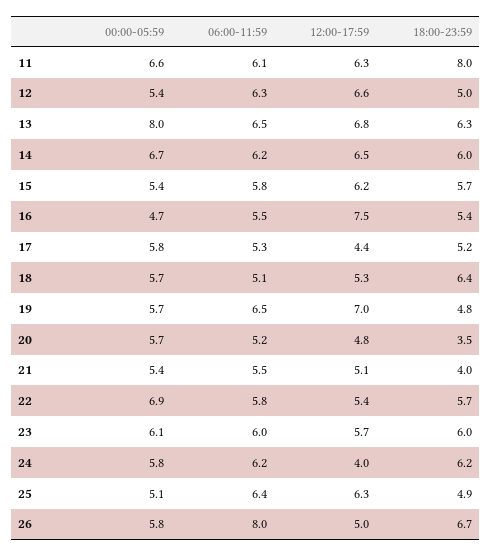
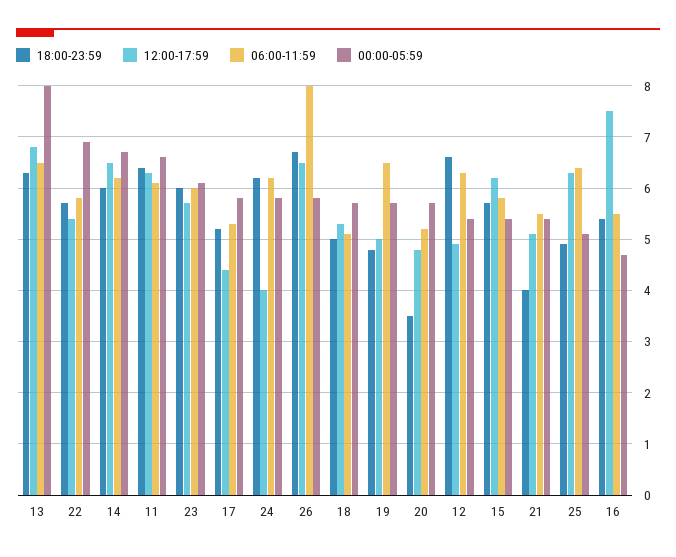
  {
    "00:00-05:59": {
      "11": 6.6,
      "12": 5.4,
      "13": 8,
      "14": 6.7,
      "15": 5.4,
      "16": 4.7,
      "17": 5.8,
      "18": 5.7,
      "19": 5.7,
      "20": 5.7,
      "21": 5.4,
      "22": 6.9,
      "23": 6.1,
      "24": 5.8,
      "25": 5.1,
      "26": 5.8
    },
    "06:00-11:59": {
      "11": 6.1,
      "12": 6.3,
      "13": 6.5,
      "14": 6.2,
      "15": 5.8,
      "16": 5.5,
      "17": 5.3,
      "18": 5.1,
      "19": 6.5,
      "20": 5.2,
      "21": 5.5,
      "22": 5.8,
      "23": 6,
      "24": 6.2,
      "25": 6.4,
      "26": 8
    },
    "12:00-17:59": {
      "11": 6.3,
-     "12": 6.6,
+     "12": 5,
      "13": 6.8,
      "14": 6.5,
      "15": 6.2,
      "16": 7.5,
      "17": 4.4,
      "18": 5.3,
-     "19": 7,
+     "19": 5,
      "20": 4.8,
      "21": 5.1,
      "22": 5.4,
      "23": 5.7,
      "24": 4,
      "25": 6.3,
-     "26": 5
+     "26": 6.5
    },
    "18:00-23:59": {
-     "11": 8,
+     "11": 6.5,
-     "12": 5,
+     "12": 6.5,
      "13": 6.3,
      "14": 6,
      "15": 5.7,
      "16": 5.4,
      "17": 5.2,
-     "18": 6.4,
+     "18": 5,
      "19": 4.8,
      "20": 3.5,
      "21": 4,
      "22": 5.7,
      "23": 6,
      "24": 6.2,
      "25": 4.9,
      "26": 6.7
    }
  }

